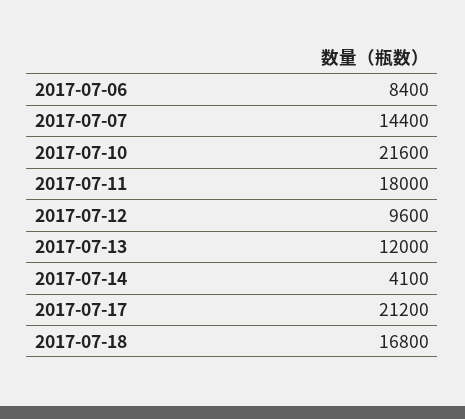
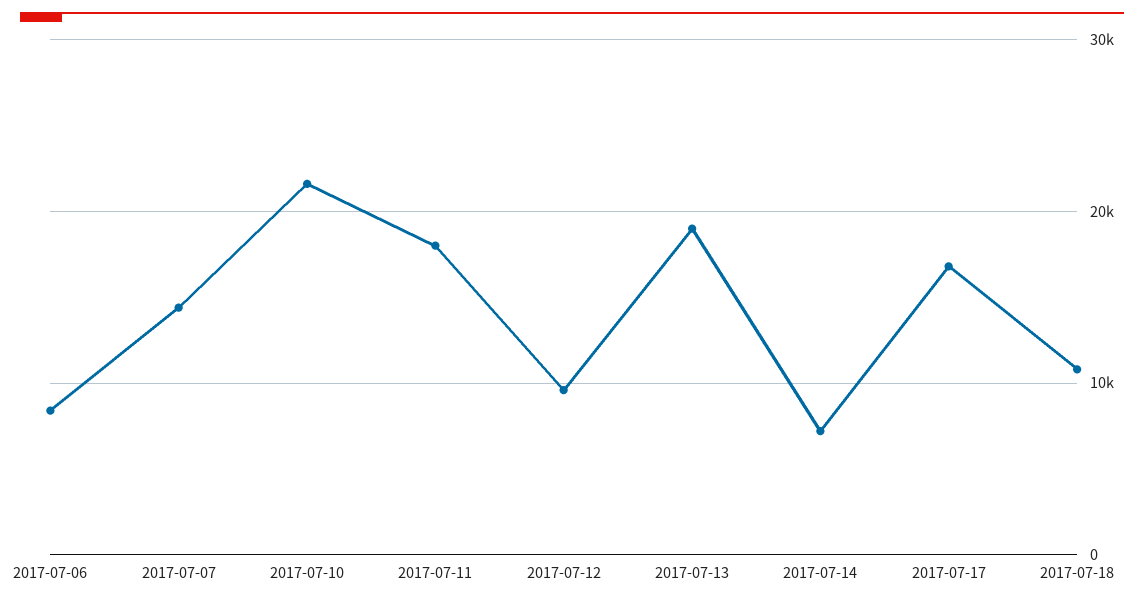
  {
    "2017-07-06": 8400,
    "2017-07-07": 14400,
    "2017-07-10": 21600,
    "2017-07-11": 18000,
    "2017-07-12": 9600,
-   "2017-07-13": 12000,
+   "2017-07-13": 19000,
-   "2017-07-14": 4100,
+   "2017-07-14": 7000,
-   "2017-07-17": 21200,
+   "2017-07-17": 17000,
-   "2017-07-18": 16800
+   "2017-07-18": 11000
  }

